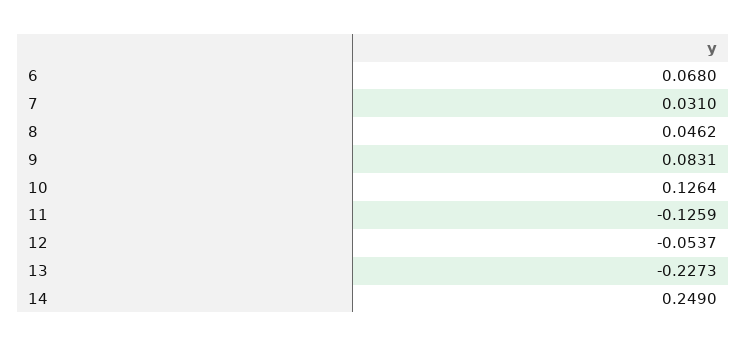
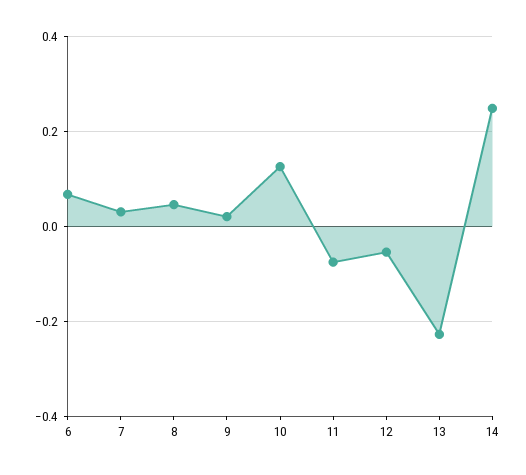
  {
    "6": 0.068,
    "7": 0.031,
    "8": 0.0462,
-   "9": 0.0831,
+   "9": 0.02,
    "10": 0.1264,
-   "11": -0.1259,
+   "11": -0.08,
    "12": -0.0537,
    "13": -0.2273,
    "14": 0.249
  }

